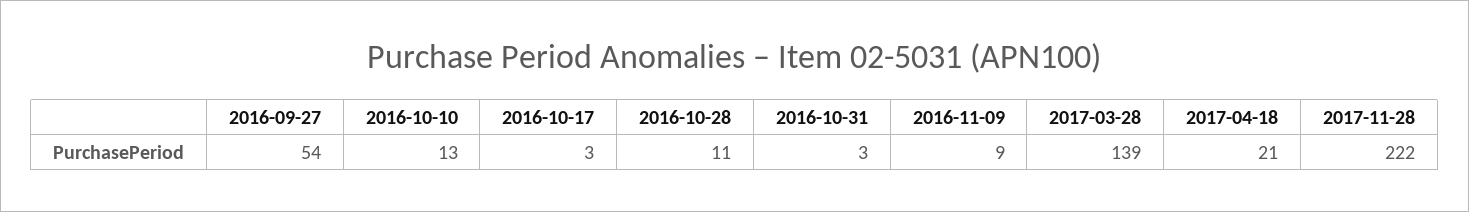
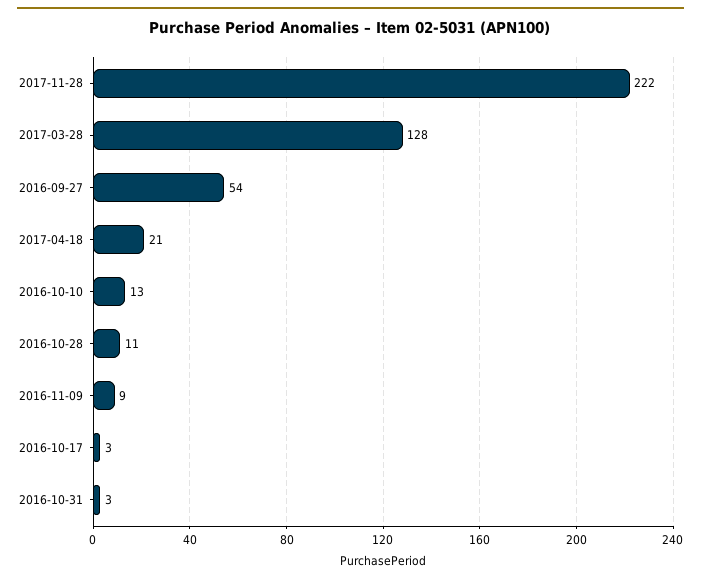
  {
    "2016-09-27": 54,
    "2016-10-10": 13,
    "2016-10-17": 3,
    "2016-10-28": 11,
    "2016-10-31": 3,
    "2016-11-09": 9,
-   "2017-03-28": 139,
+   "2017-03-28": 128,
    "2017-04-18": 21,
    "2017-11-28": 222
  }

